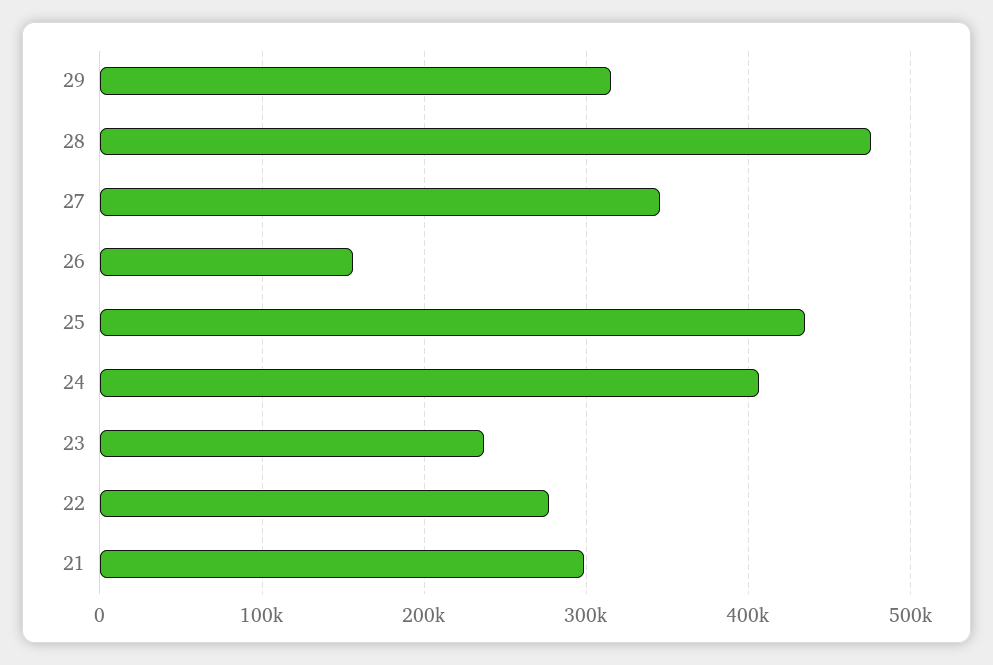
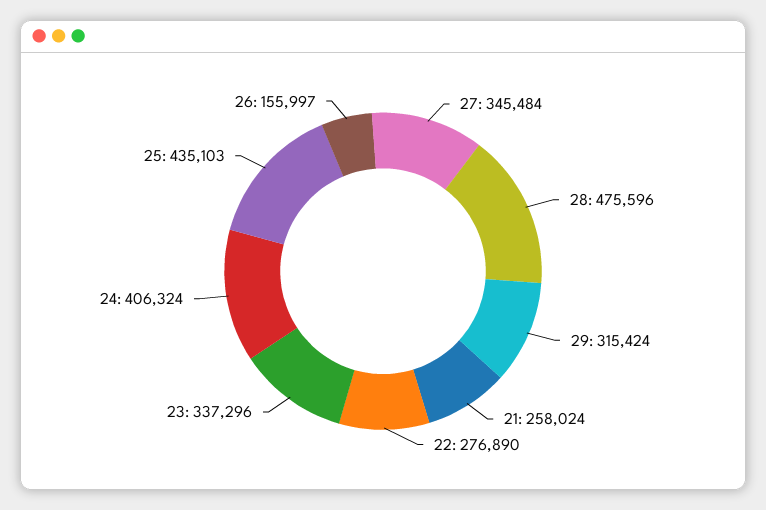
  {
    "29": 315424,
    "28": 475596,
    "27": 345484,
    "26": 155997,
    "25": 435103,
    "24": 406324,
-   "23": 240000,
+   "23": 337296,
    "22": 276890,
-   "21": 300000
+   "21": 258024
  }

